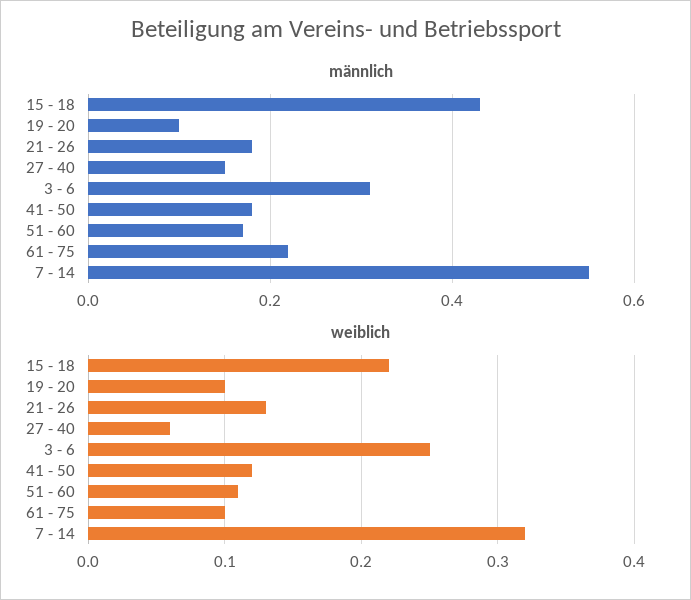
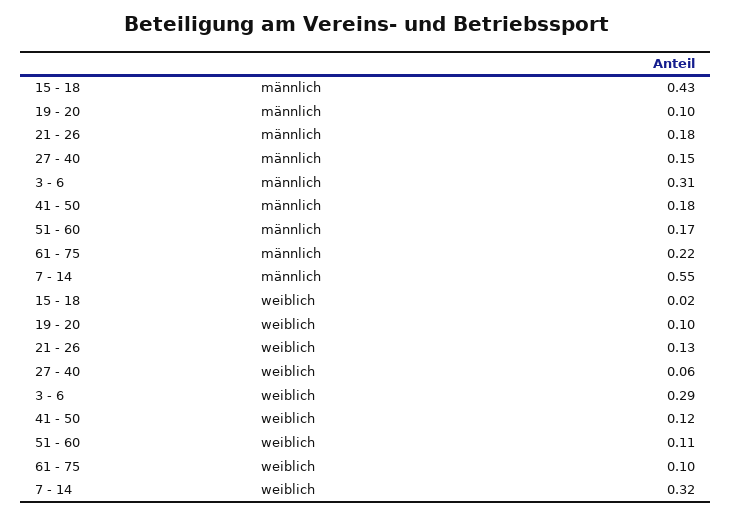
  {
    "männlich": {
      "15 - 18": 0.43,
      "19 - 20": 0.1,
      "21 - 26": 0.18,
      "27 - 40": 0.15,
      "3 - 6": 0.31,
      "41 - 50": 0.18,
      "51 - 60": 0.17,
      "61 - 75": 0.22,
      "7 - 14": 0.55
    },
    "weiblich": {
-     "15 - 18": 0.22,
+     "15 - 18": 0.02,
      "19 - 20": 0.1,
      "21 - 26": 0.13,
      "27 - 40": 0.06,
-     "3 - 6": 0.25,
+     "3 - 6": 0.29,
      "41 - 50": 0.12,
      "51 - 60": 0.11,
      "61 - 75": 0.1,
      "7 - 14": 0.32
    }
  }

